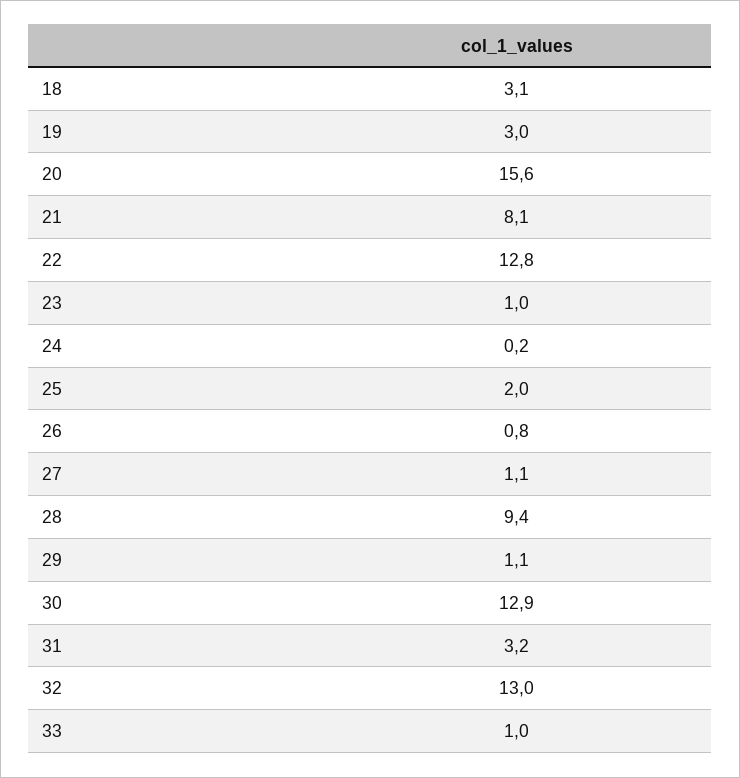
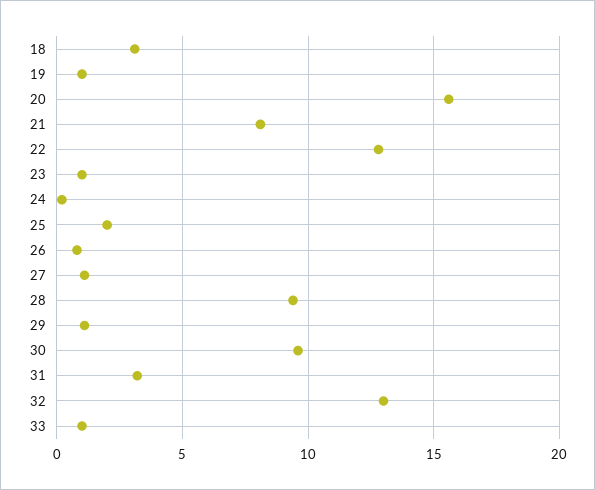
  {
    "18": 3.1,
-   "19": 3,
+   "19": 1,
    "20": 15.6,
    "21": 8.1,
    "22": 12.8,
    "23": 1,
    "24": 0.2,
    "25": 2,
    "26": 0.8,
    "27": 1.1,
    "28": 9.4,
    "29": 1.1,
-   "30": 12.9,
+   "30": 9.5,
    "31": 3.2,
    "32": 13,
    "33": 1
  }

